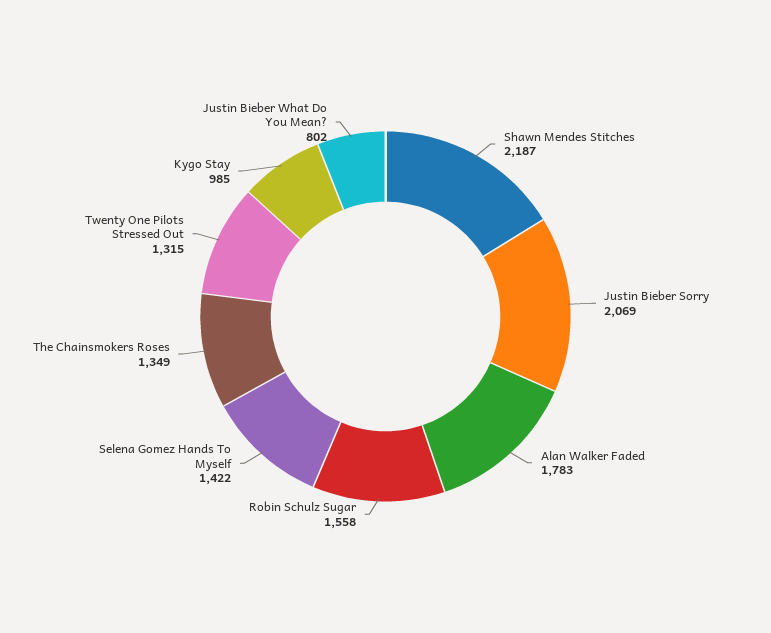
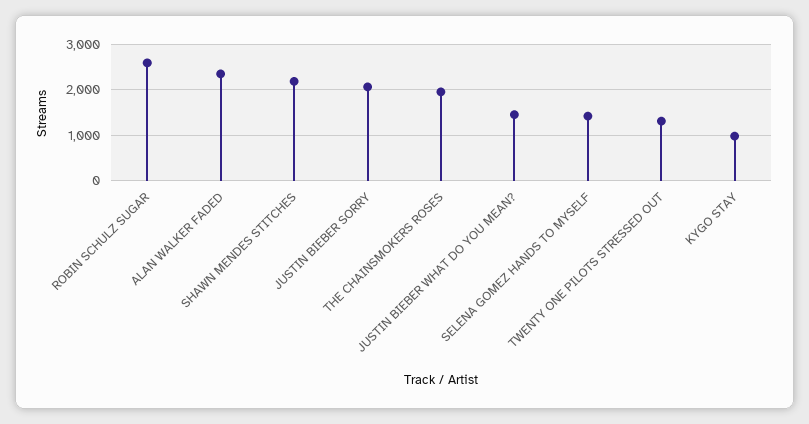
  {
    "Shawn Mendes Stitches": 2187,
    "Justin Bieber Sorry": 2069,
-   "Alan Walker Faded": 1783,
+   "Alan Walker Faded": 2400,
-   "Robin Schulz Sugar": 1558,
+   "Robin Schulz Sugar": 2600,
    "Selena Gomez Hands To Myself": 1422,
-   "The Chainsmokers Roses": 1349,
+   "The Chainsmokers Roses": 2000,
    "Twenty One Pilots Stressed Out": 1315,
    "Kygo Stay": 985,
-   "Justin Bieber What Do You Mean?": 802
+   "Justin Bieber What Do You Mean?": 1400
  }

